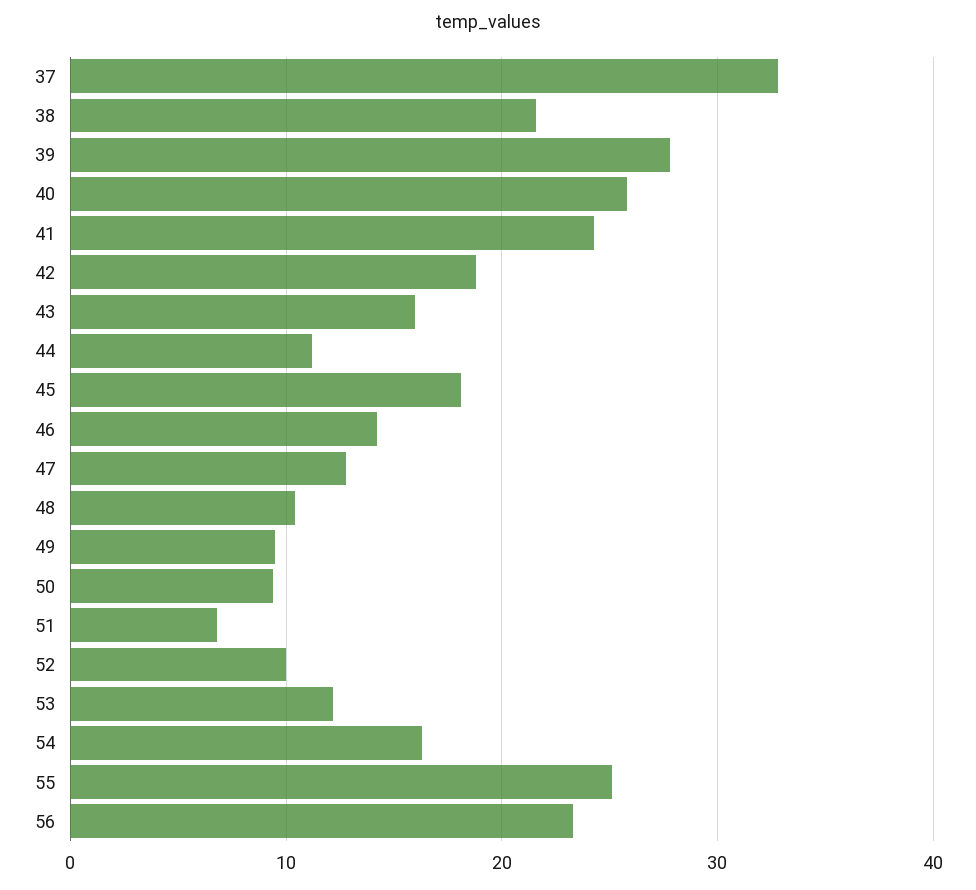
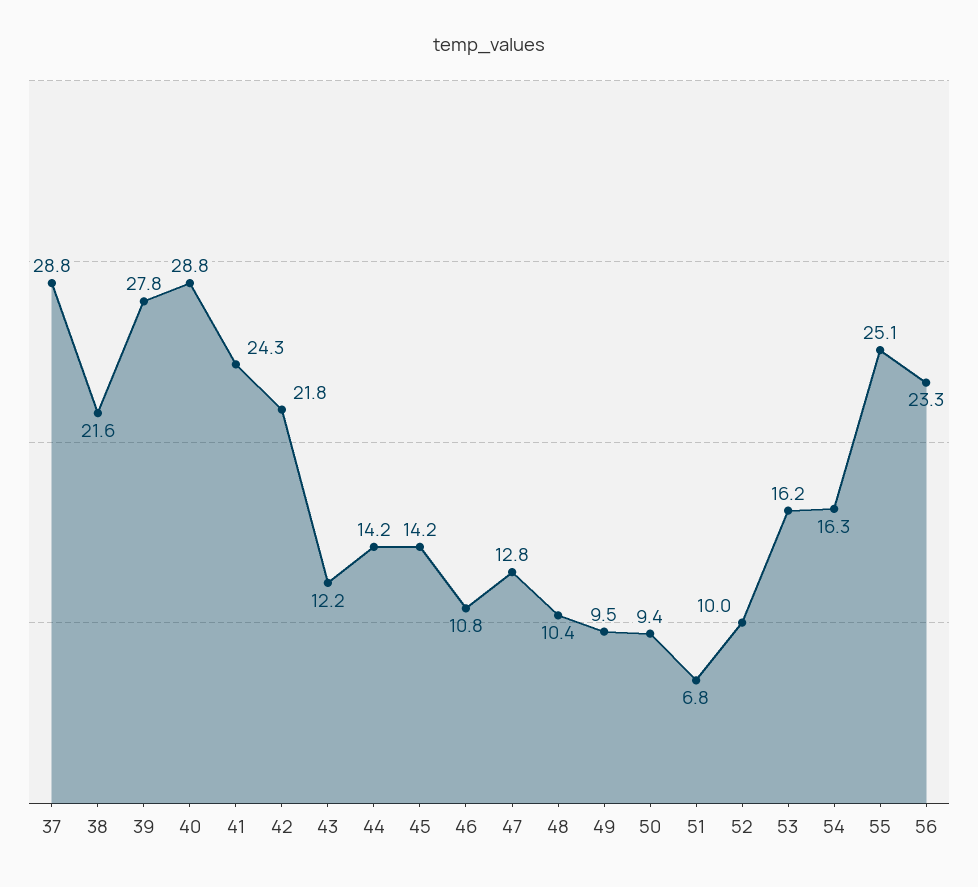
  {
-   "37": 33,
+   "37": 28.8,
    "38": 21.6,
    "39": 27.8,
-   "40": 26,
+   "40": 28.8,
    "41": 24.3,
-   "42": 19,
+   "42": 21.8,
-   "43": 16,
+   "43": 12.2,
-   "44": 11,
+   "44": 14.2,
-   "45": 18,
+   "45": 14.2,
-   "46": 14,
+   "46": 10.8,
    "47": 12.8,
    "48": 10.4,
    "49": 9.5,
    "50": 9.4,
    "51": 6.8,
    "52": 10,
-   "53": 12,
+   "53": 16.2,
    "54": 16.3,
    "55": 25.1,
    "56": 23.3
  }

